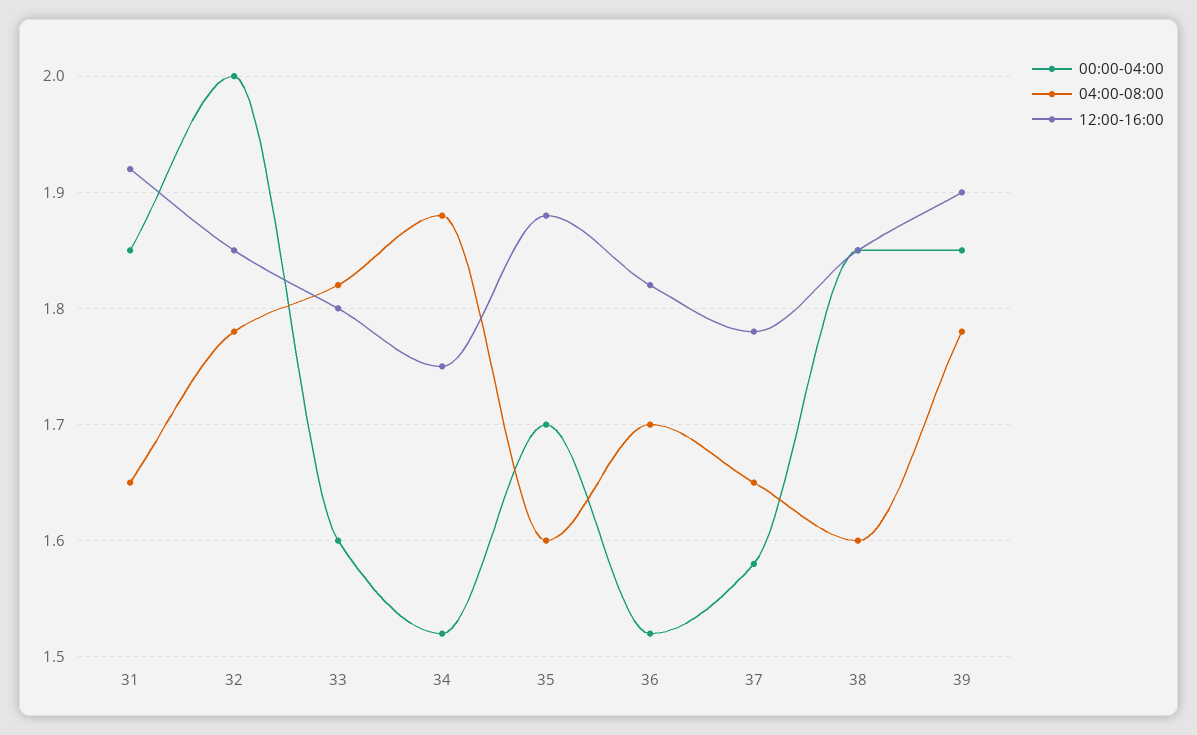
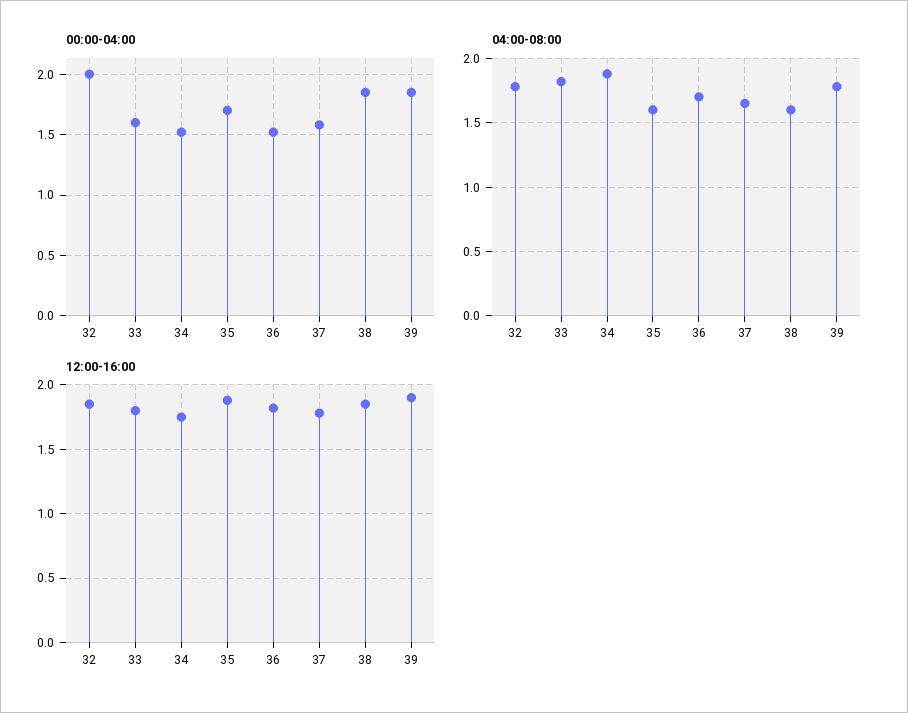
  {
    "00:00-04:00": {
-     "31": 1.85,
      "32": 2,
      "33": 1.6,
      "34": 1.52,
      "35": 1.7,
      "36": 1.52,
      "37": 1.58,
      "38": 1.85,
      "39": 1.85
    },
    "04:00-08:00": {
-     "31": 1.65,
      "32": 1.78,
      "33": 1.82,
      "34": 1.88,
      "35": 1.6,
      "36": 1.7,
      "37": 1.65,
      "38": 1.6,
      "39": 1.78
    },
    "12:00-16:00": {
-     "31": 1.92,
      "32": 1.85,
      "33": 1.8,
      "34": 1.75,
      "35": 1.88,
      "36": 1.82,
      "37": 1.78,
      "38": 1.85,
      "39": 1.9
    }
  }

